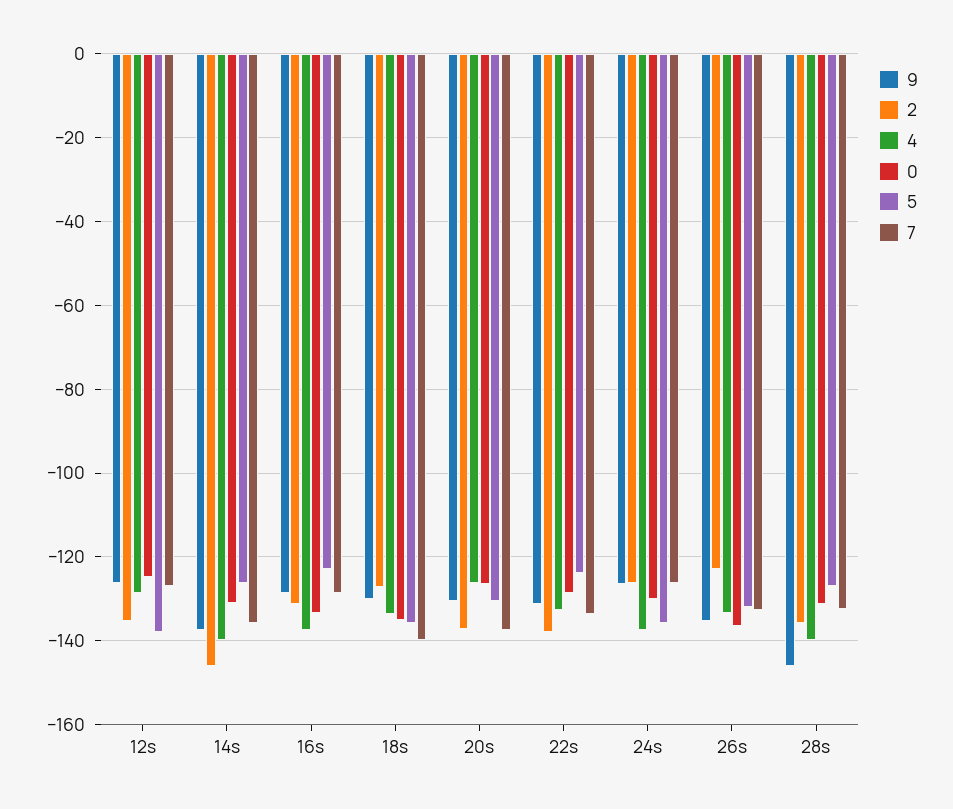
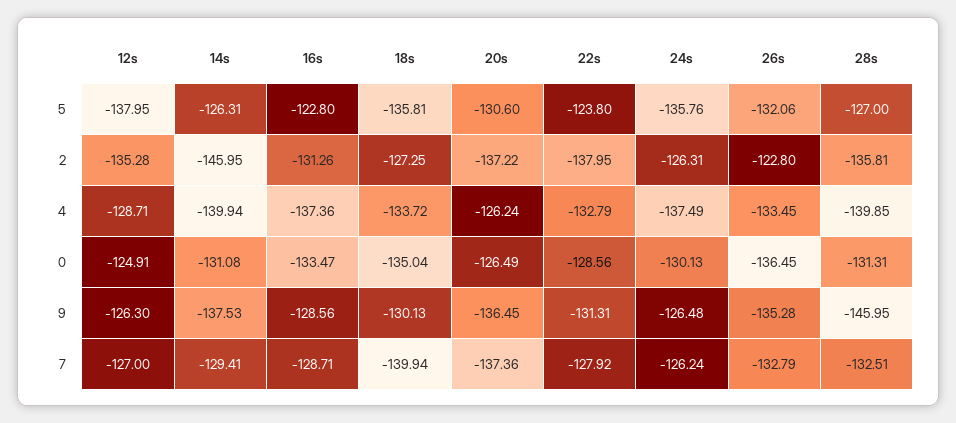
  {
    "9": {
      "12s": -126.3,
      "14s": -137.53,
      "16s": -128.56,
      "18s": -130.13,
-     "20s": -130,
+     "20s": -136.45,
      "22s": -131.31,
      "24s": -126.48,
      "26s": -135.28,
      "28s": -145.95
    },
    "2": {
      "12s": -135.28,
      "14s": -145.95,
      "16s": -131.26,
      "18s": -127.25,
      "20s": -137.22,
      "22s": -137.95,
      "24s": -126.31,
      "26s": -122.8,
      "28s": -135.81
    },
    "4": {
      "12s": -128.71,
      "14s": -139.94,
      "16s": -137.36,
      "18s": -133.72,
      "20s": -126.24,
      "22s": -132.79,
      "24s": -137.49,
      "26s": -133.45,
      "28s": -139.85
    },
    "0": {
      "12s": -124.91,
      "14s": -131.08,
      "16s": -133.47,
      "18s": -135.04,
      "20s": -126.49,
      "22s": -128.56,
      "24s": -130.13,
      "26s": -136.45,
      "28s": -131.31
    },
    "5": {
      "12s": -137.95,
      "14s": -126.31,
      "16s": -122.8,
      "18s": -135.81,
      "20s": -130.6,
      "22s": -123.8,
      "24s": -135.76,
      "26s": -132.06,
      "28s": -127
    },
    "7": {
      "12s": -127,
-     "14s": -136,
+     "14s": -129.41,
      "16s": -128.71,
      "18s": -139.94,
      "20s": -137.36,
-     "22s": -134,
+     "22s": -127.92,
      "24s": -126.24,
      "26s": -132.79,
      "28s": -132.51
    }
  }

